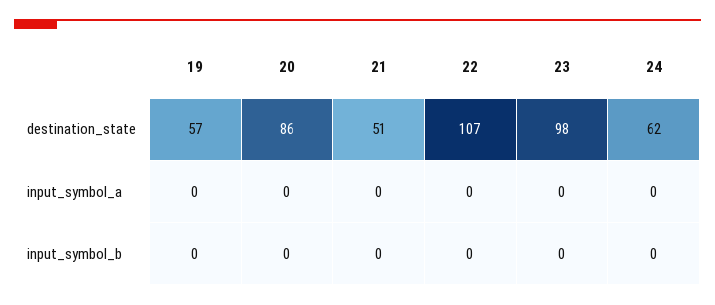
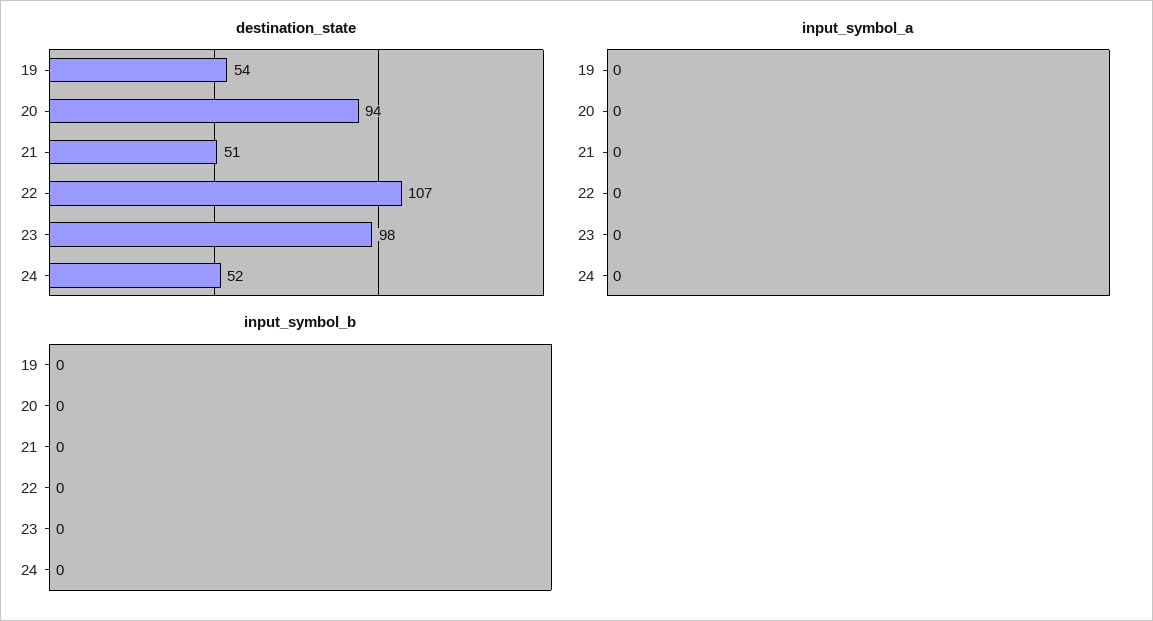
  {
    "destination_state": {
-     "19": 57,
+     "19": 54,
-     "20": 86,
+     "20": 94,
      "21": 51,
      "22": 107,
      "23": 98,
-     "24": 62
+     "24": 52
    },
    "input_symbol_a": {
      "19": 0,
      "20": 0,
      "21": 0,
      "22": 0,
      "23": 0,
      "24": 0
    },
    "input_symbol_b": {
      "19": 0,
      "20": 0,
      "21": 0,
      "22": 0,
      "23": 0,
      "24": 0
    }
  }

